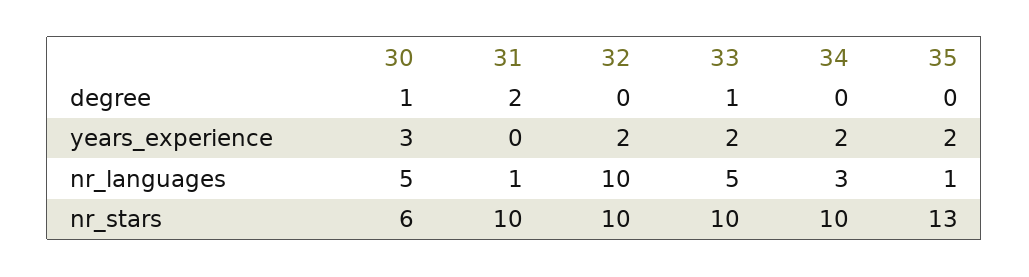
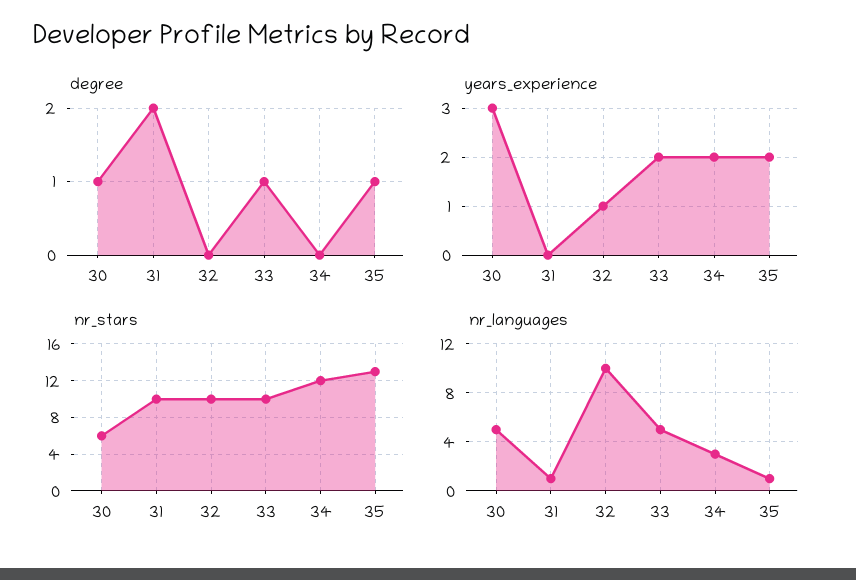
  {
    "degree": {
      "30": 1,
      "31": 2,
      "32": 0,
      "33": 1,
      "34": 0,
-     "35": 0
+     "35": 1
    },
    "years_experience": {
      "30": 3,
      "31": 0,
-     "32": 2,
+     "32": 1,
      "33": 2,
      "34": 2,
      "35": 2
    },
    "nr_languages": {
      "30": 5,
      "31": 1,
      "32": 10,
      "33": 5,
      "34": 3,
      "35": 1
    },
    "nr_stars": {
      "30": 6,
      "31": 10,
      "32": 10,
      "33": 10,
-     "34": 10,
+     "34": 12,
      "35": 13
    }
  }

